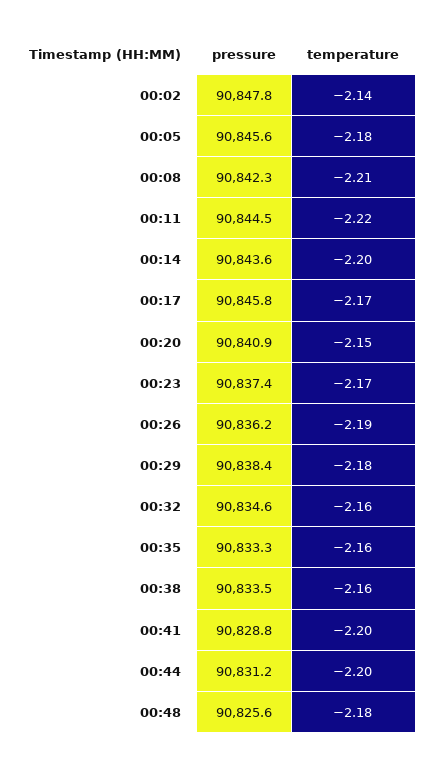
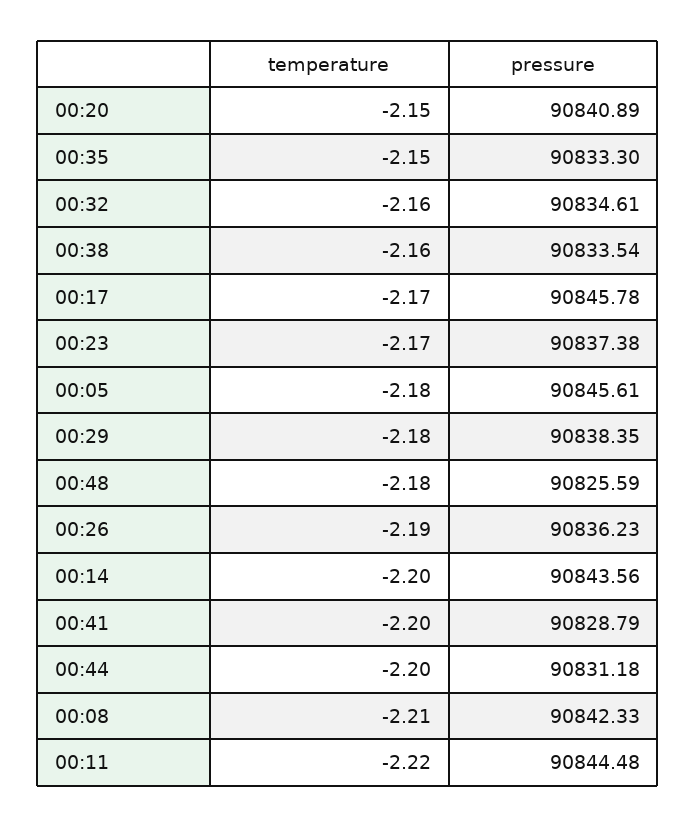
  {
    "pressure": {
-     "00:02": 90847.8,
      "00:05": 90845.61,
      "00:08": 90842.33,
      "00:11": 90844.48,
      "00:14": 90843.56,
      "00:17": 90845.78,
      "00:20": 90840.89,
      "00:23": 90837.38,
      "00:26": 90836.23,
      "00:29": 90838.35,
      "00:32": 90834.61,
      "00:35": 90833.3,
      "00:38": 90833.54,
      "00:41": 90828.79,
      "00:44": 90831.18,
      "00:48": 90825.59
    },
    "temperature": {
-     "00:02": -2.14,
      "00:05": -2.18,
      "00:08": -2.21,
      "00:11": -2.22,
      "00:14": -2.2,
      "00:17": -2.17,
      "00:20": -2.15,
      "00:23": -2.17,
      "00:26": -2.19,
      "00:29": -2.18,
      "00:32": -2.16,
-     "00:35": -2.16,
+     "00:35": -2.15,
      "00:38": -2.16,
      "00:41": -2.2,
      "00:44": -2.2,
      "00:48": -2.18
    }
  }

